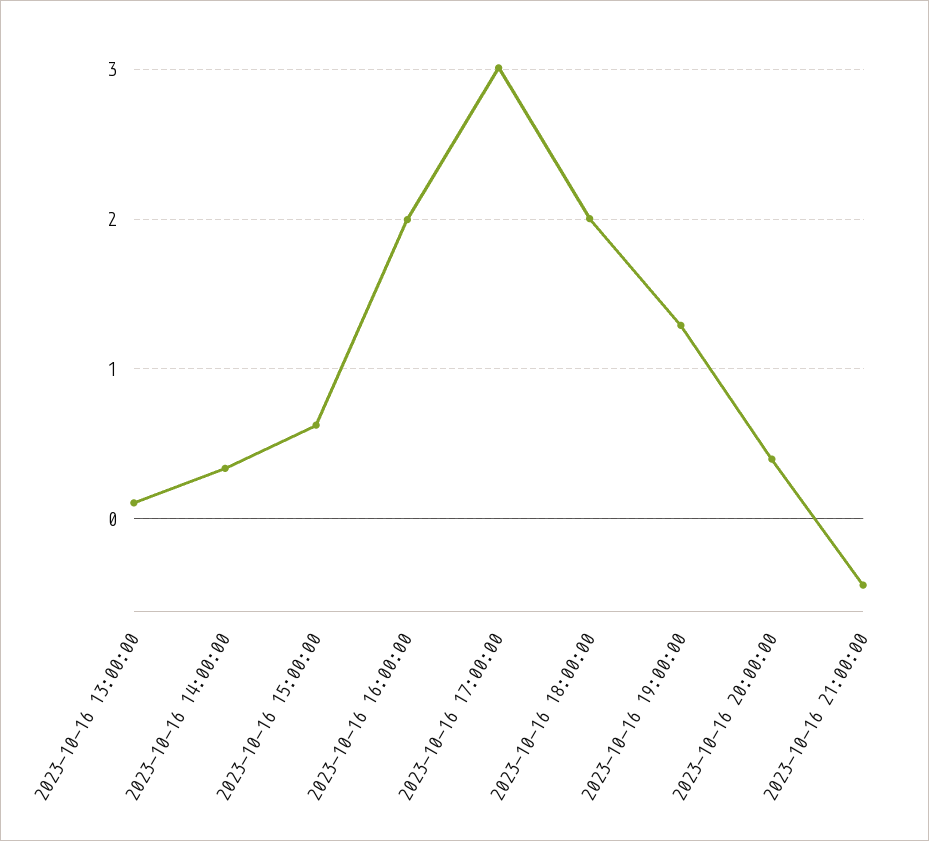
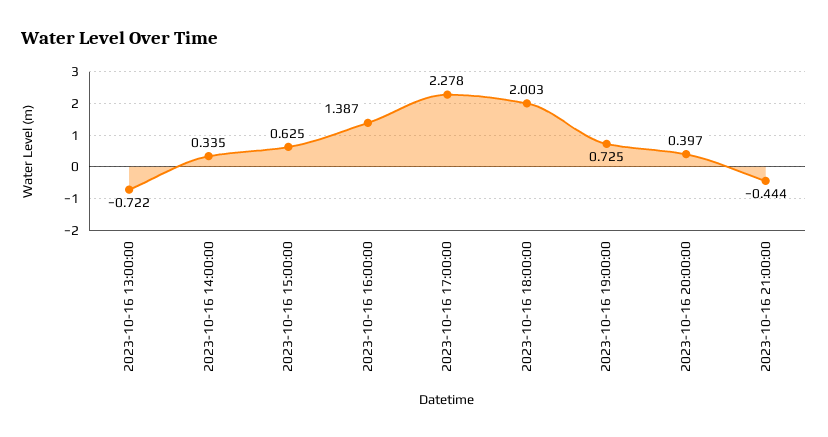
  {
-   "2023-10-16 13:00:00": 0.1,
+   "2023-10-16 13:00:00": -0.722,
    "2023-10-16 14:00:00": 0.335,
    "2023-10-16 15:00:00": 0.625,
-   "2023-10-16 16:00:00": 2,
+   "2023-10-16 16:00:00": 1.387,
-   "2023-10-16 17:00:00": 3,
+   "2023-10-16 17:00:00": 2.278,
    "2023-10-16 18:00:00": 2.003,
-   "2023-10-16 19:00:00": 1.3,
+   "2023-10-16 19:00:00": 0.725,
    "2023-10-16 20:00:00": 0.397,
    "2023-10-16 21:00:00": -0.444
  }

